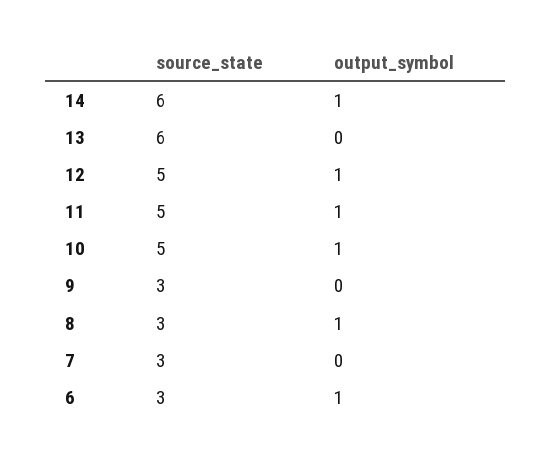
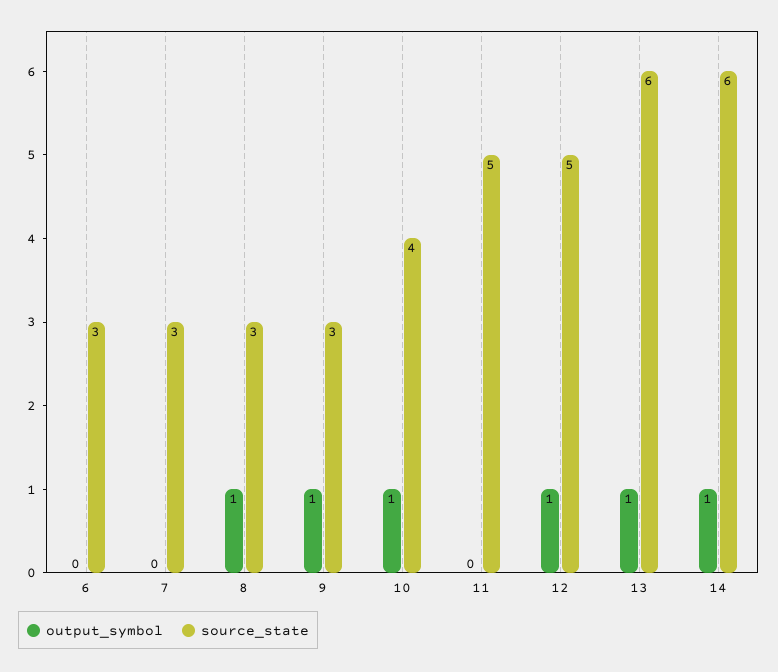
  {
    "source_state": {
      "14": 6,
      "13": 6,
      "12": 5,
      "11": 5,
-     "10": 5,
+     "10": 4,
      "9": 3,
      "8": 3,
      "7": 3,
      "6": 3
    },
    "output_symbol": {
      "14": 1,
-     "13": 0,
+     "13": 1,
      "12": 1,
-     "11": 1,
+     "11": 0,
      "10": 1,
-     "9": 0,
+     "9": 1,
      "8": 1,
      "7": 0,
-     "6": 1
+     "6": 0
    }
  }

